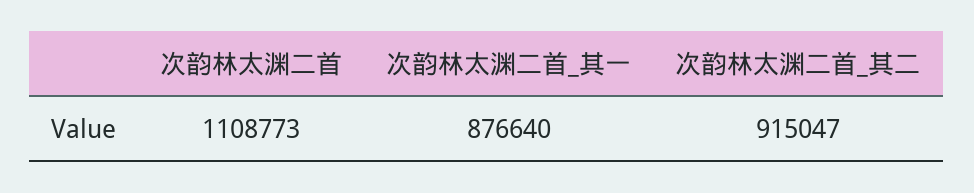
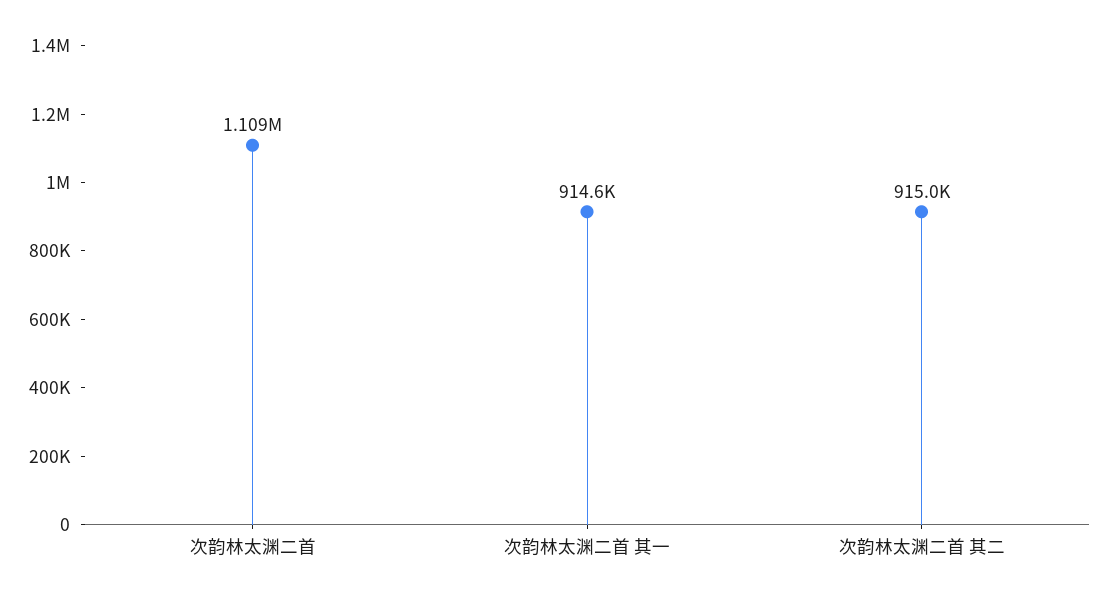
  {
    "次韵林太渊二首": 1108773,
-   "次韵林太渊二首_其一": 876640,
+   "次韵林太渊二首_其一": 914600,
    "次韵林太渊二首_其二": 915047
  }

